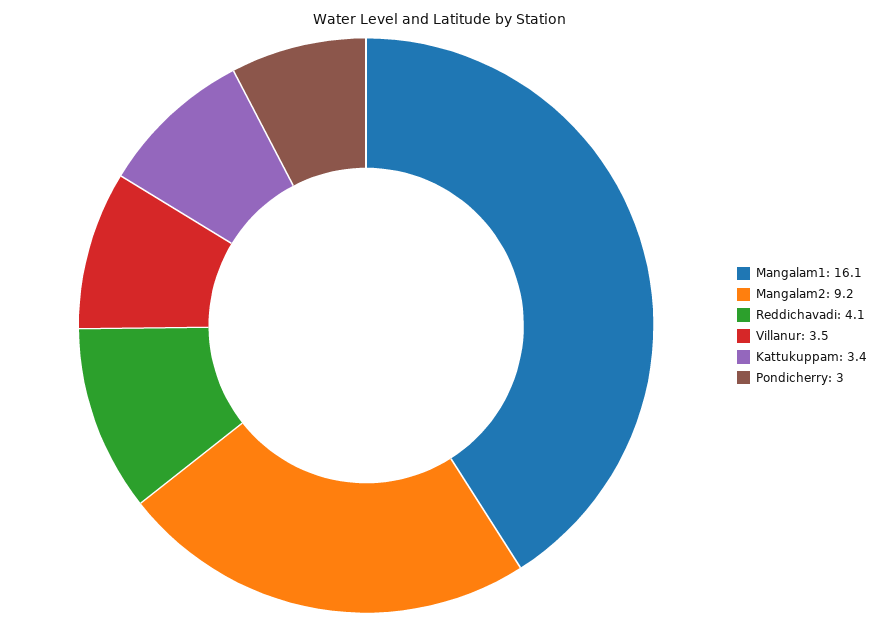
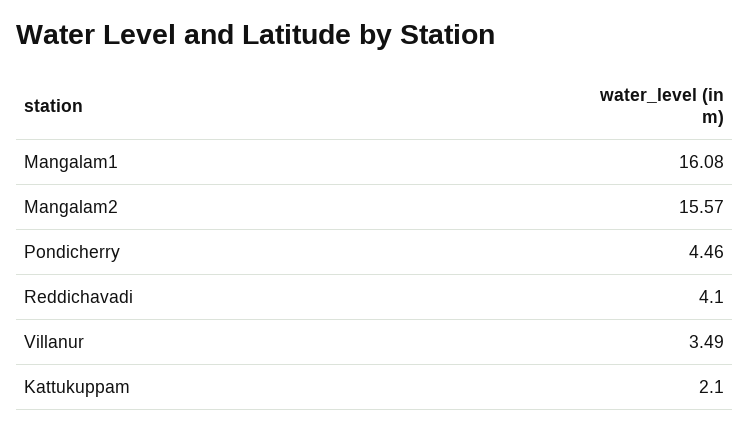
  {
    "Mangalam1": 16.08,
-   "Mangalam2": 9.2,
+   "Mangalam2": 15.57,
    "Reddichavadi": 4.1,
    "Villanur": 3.49,
-   "Kattukuppam": 3.4,
+   "Kattukuppam": 2.1,
-   "Pondicherry": 3
+   "Pondicherry": 4.46
  }

